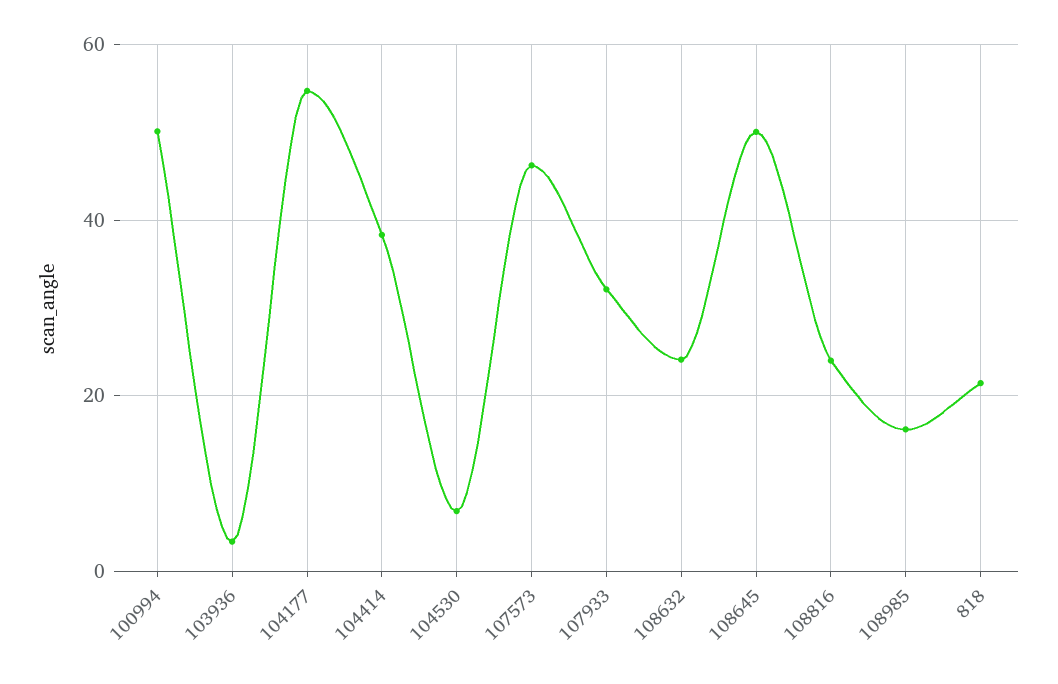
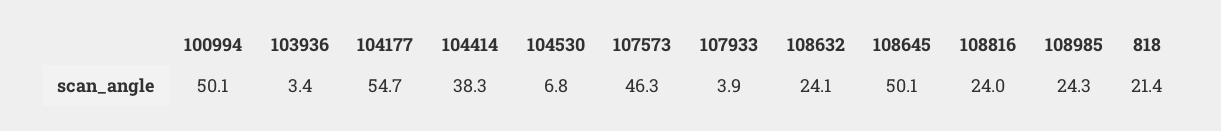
  {
    "100994": 50.1,
    "103936": 3.4,
    "104177": 54.7,
    "104414": 38.3,
    "104530": 6.8,
    "107573": 46.3,
-   "107933": 32,
+   "107933": 3.9,
    "108632": 24.1,
    "108645": 50.1,
    "108816": 24,
-   "108985": 16,
+   "108985": 24.3,
    "818": 21.4
  }

